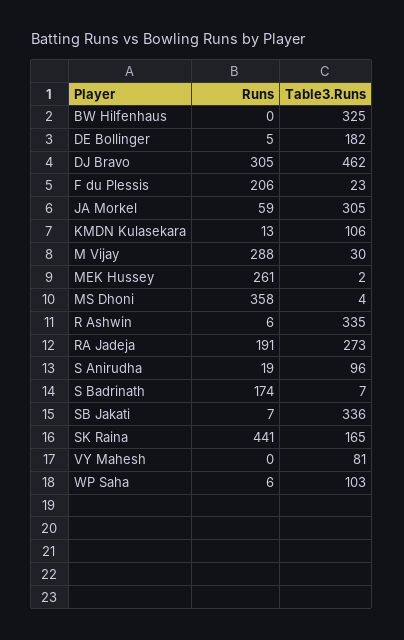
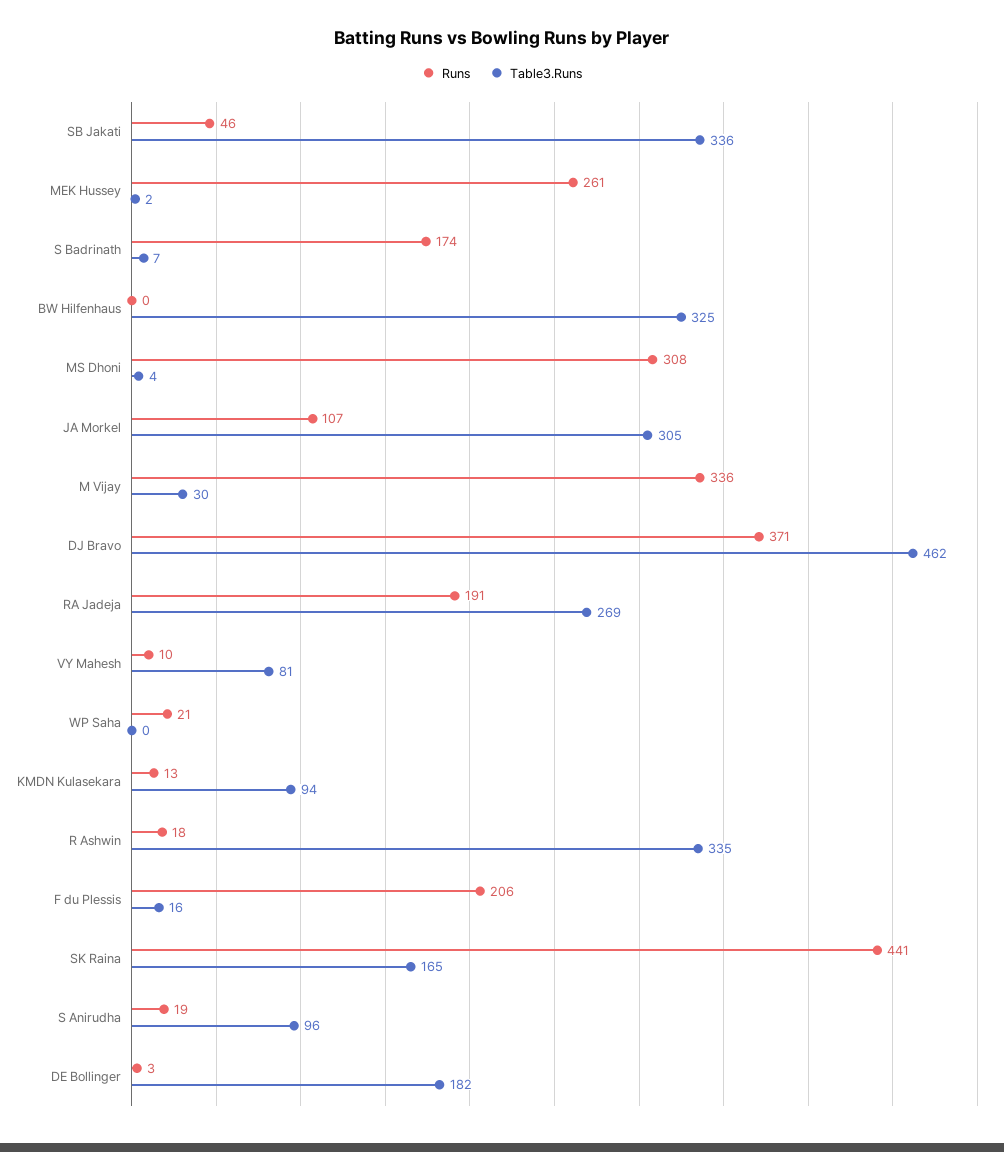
  {
    "Runs": {
      "BW Hilfenhaus": 0,
-     "DE Bollinger": 5,
+     "DE Bollinger": 3,
-     "DJ Bravo": 305,
+     "DJ Bravo": 371,
      "F du Plessis": 206,
-     "JA Morkel": 59,
+     "JA Morkel": 107,
      "KMDN Kulasekara": 13,
-     "M Vijay": 288,
+     "M Vijay": 336,
      "MEK Hussey": 261,
-     "MS Dhoni": 358,
+     "MS Dhoni": 308,
-     "R Ashwin": 6,
+     "R Ashwin": 18,
      "RA Jadeja": 191,
      "S Anirudha": 19,
      "S Badrinath": 174,
-     "SB Jakati": 7,
+     "SB Jakati": 46,
      "SK Raina": 441,
-     "VY Mahesh": 0,
+     "VY Mahesh": 10,
-     "WP Saha": 6
+     "WP Saha": 21
    },
    "Table3.Runs": {
      "BW Hilfenhaus": 325,
      "DE Bollinger": 182,
      "DJ Bravo": 462,
-     "F du Plessis": 23,
+     "F du Plessis": 16,
      "JA Morkel": 305,
-     "KMDN Kulasekara": 106,
+     "KMDN Kulasekara": 94,
      "M Vijay": 30,
      "MEK Hussey": 2,
      "MS Dhoni": 4,
      "R Ashwin": 335,
-     "RA Jadeja": 273,
+     "RA Jadeja": 269,
      "S Anirudha": 96,
      "S Badrinath": 7,
      "SB Jakati": 336,
      "SK Raina": 165,
      "VY Mahesh": 81,
-     "WP Saha": 103
+     "WP Saha": 0
    }
  }

